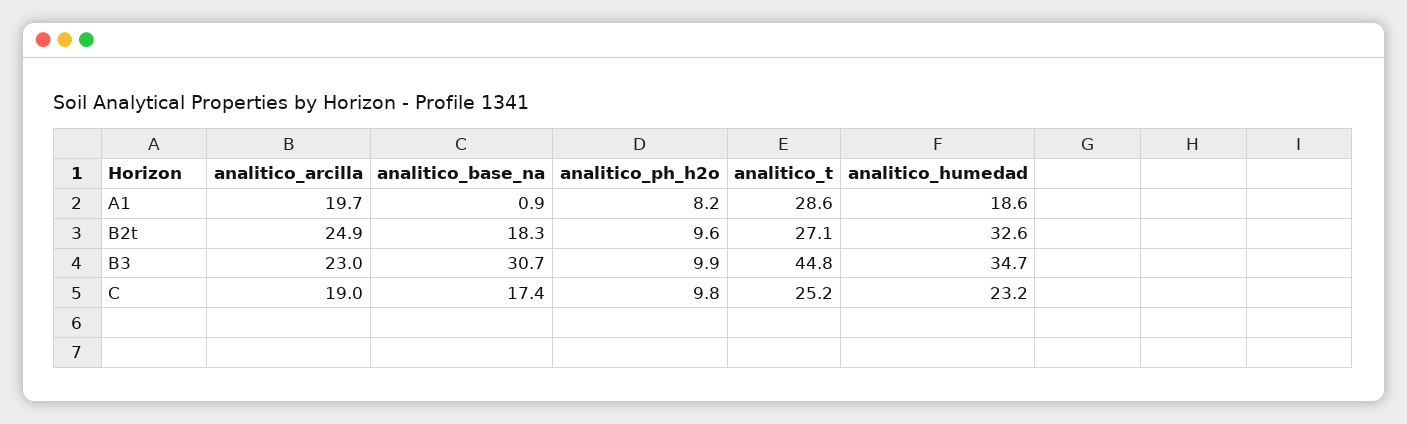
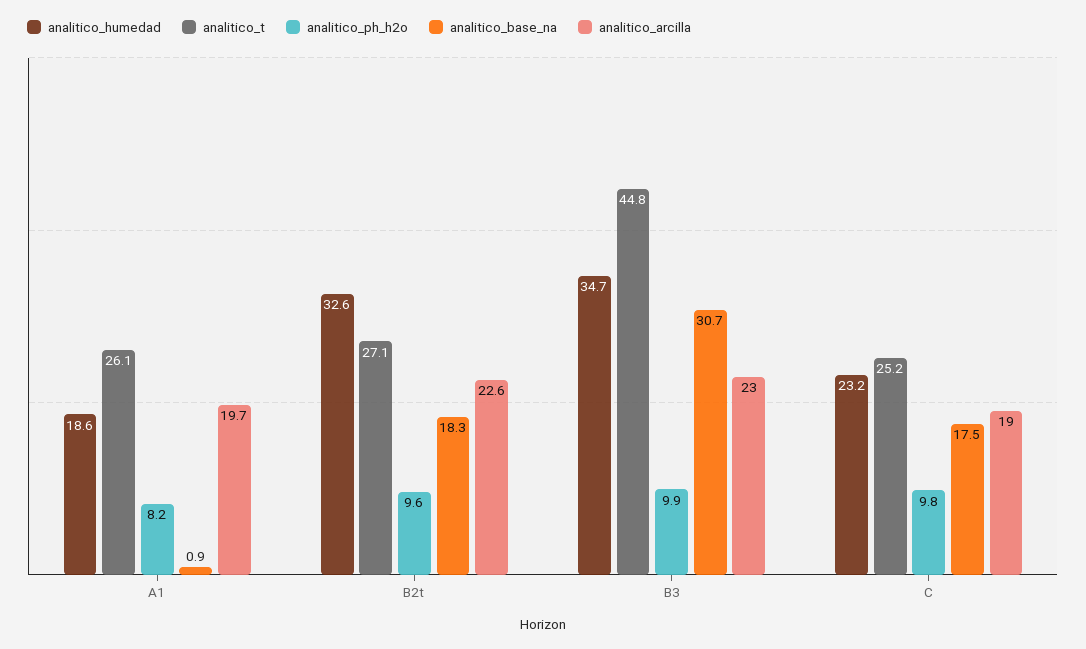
  {
    "analitico_arcilla": {
      "A1": 19.7,
-     "B2t": 24.9,
+     "B2t": 22.6,
      "B3": 23,
      "C": 19
    },
    "analitico_base_na": {
      "A1": 0.9,
      "B2t": 18.3,
      "B3": 30.7,
-     "C": 17.4
+     "C": 17.5
    },
    "analitico_ph_h2o": {
      "A1": 8.2,
      "B2t": 9.6,
      "B3": 9.9,
      "C": 9.8
    },
    "analitico_t": {
-     "A1": 28.6,
+     "A1": 26.1,
      "B2t": 27.1,
      "B3": 44.8,
      "C": 25.2
    },
    "analitico_humedad": {
      "A1": 18.6,
      "B2t": 32.6,
      "B3": 34.7,
      "C": 23.2
    }
  }

